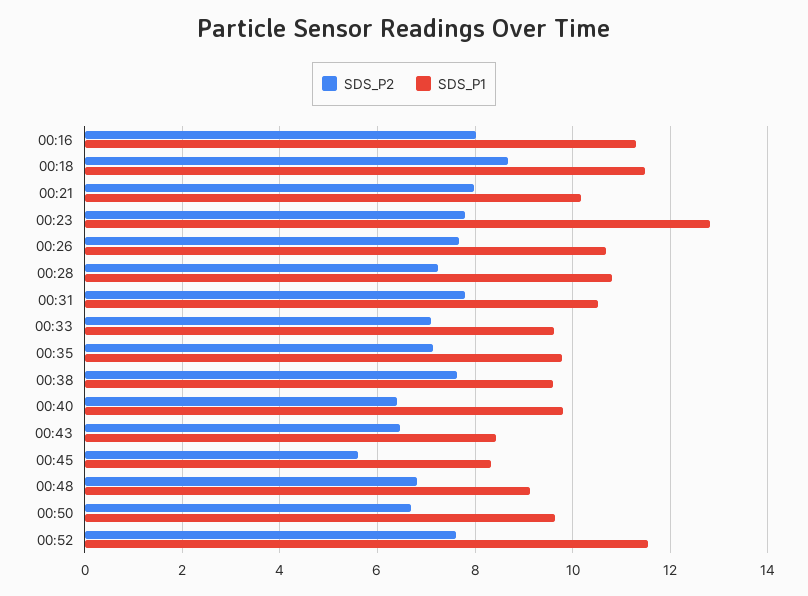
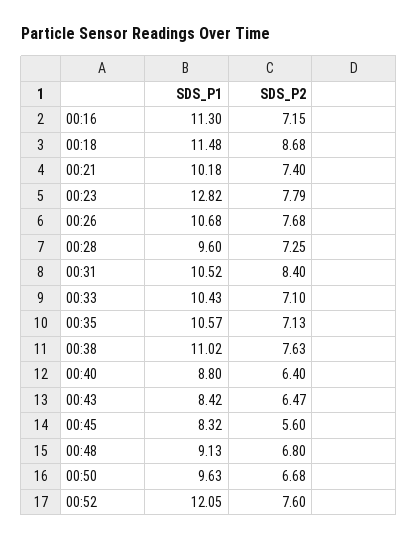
  {
    "SDS_P2": {
-     "00:16": 8,
+     "00:16": 7.15,
      "00:18": 8.68,
-     "00:21": 8,
+     "00:21": 7.4,
      "00:23": 7.79,
      "00:26": 7.68,
      "00:28": 7.25,
-     "00:31": 7.8,
+     "00:31": 8.4,
      "00:33": 7.1,
      "00:35": 7.13,
      "00:38": 7.63,
      "00:40": 6.4,
      "00:43": 6.47,
      "00:45": 5.6,
      "00:48": 6.8,
      "00:50": 6.68,
      "00:52": 7.6
    },
    "SDS_P1": {
      "00:16": 11.3,
      "00:18": 11.48,
      "00:21": 10.18,
      "00:23": 12.82,
      "00:26": 10.68,
-     "00:28": 10.8,
+     "00:28": 9.6,
      "00:31": 10.52,
-     "00:33": 9.6,
+     "00:33": 10.43,
-     "00:35": 9.8,
+     "00:35": 10.57,
-     "00:38": 9.6,
+     "00:38": 11.02,
-     "00:40": 9.8,
+     "00:40": 8.8,
      "00:43": 8.42,
      "00:45": 8.32,
      "00:48": 9.13,
      "00:50": 9.63,
-     "00:52": 11.6
+     "00:52": 12.05
    }
  }

